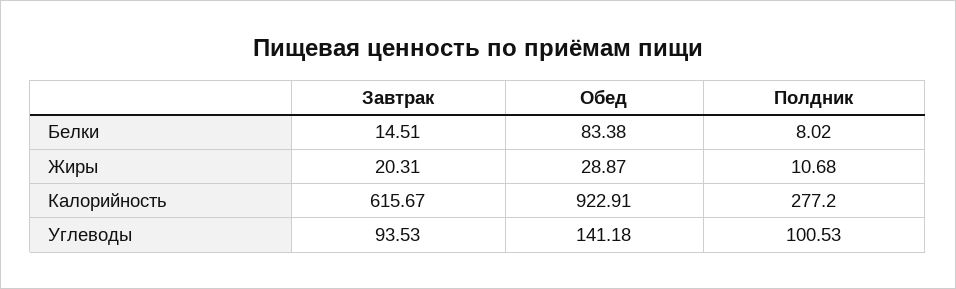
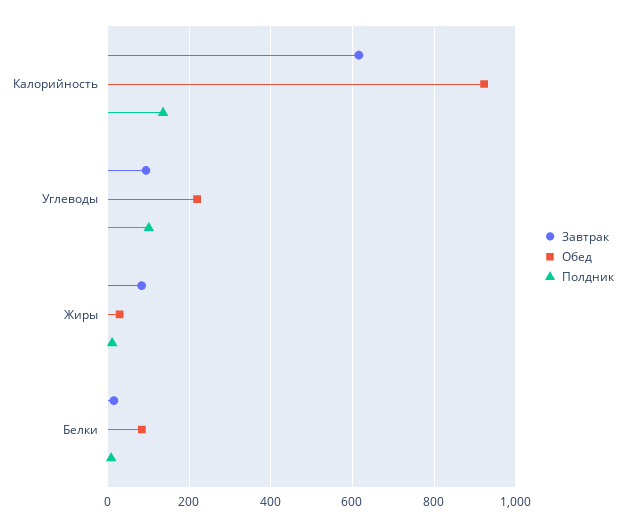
  {
    "Завтрак": {
      "Белки": 14.51,
-     "Жиры": 20.31,
+     "Жиры": 80,
      "Калорийность": 615.67,
      "Углеводы": 93.53
    },
    "Обед": {
      "Белки": 83.38,
      "Жиры": 28.87,
      "Калорийность": 922.91,
-     "Углеводы": 141.18
+     "Углеводы": 220
    },
    "Полдник": {
      "Белки": 8.02,
      "Жиры": 10.68,
-     "Калорийность": 277.2,
+     "Калорийность": 140,
      "Углеводы": 100.53
    }
  }

